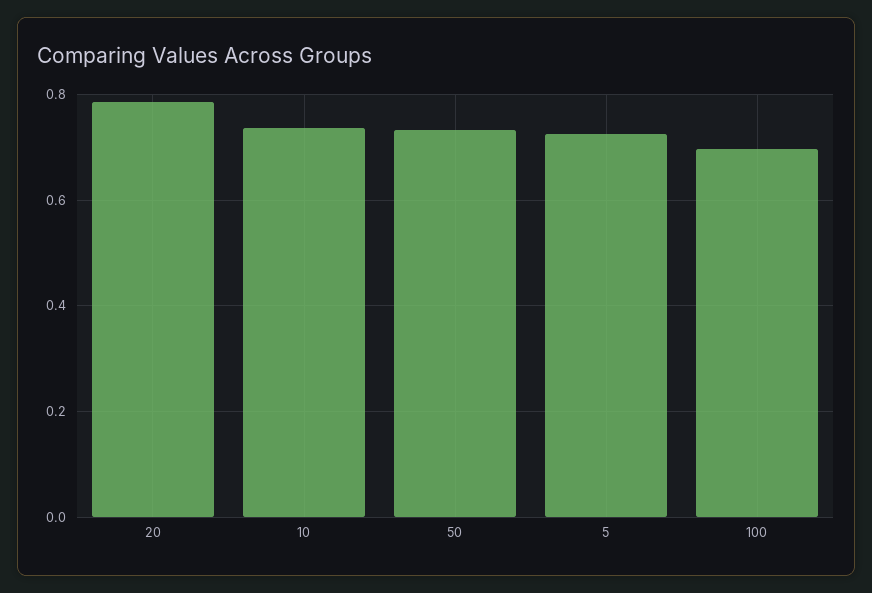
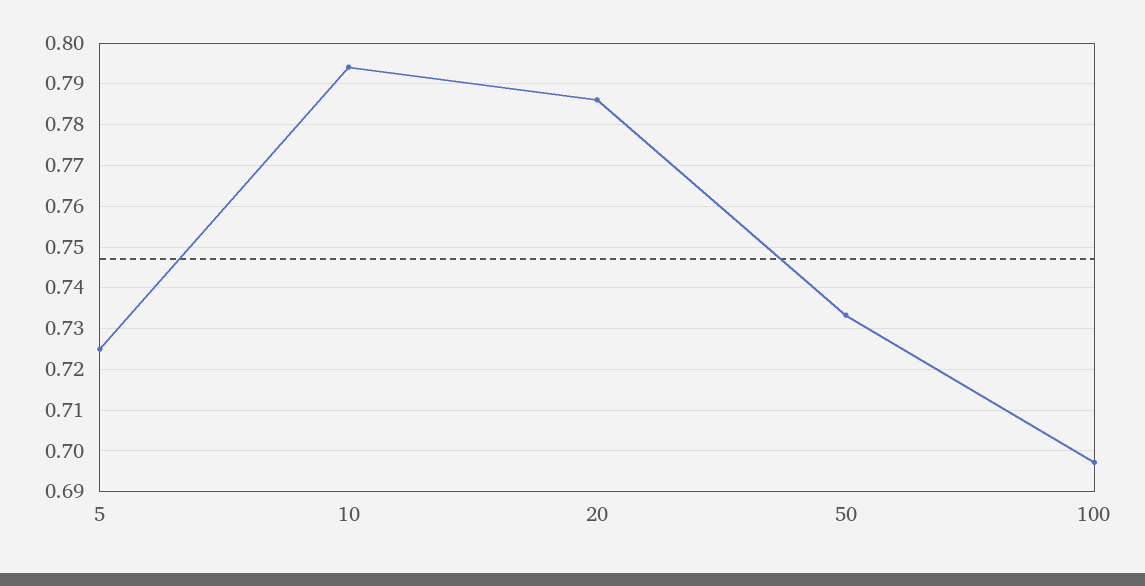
  {
    "20": 0.786,
-   "10": 0.74,
+   "10": 0.794,
    "50": 0.734,
    "5": 0.726,
    "100": 0.698
  }

